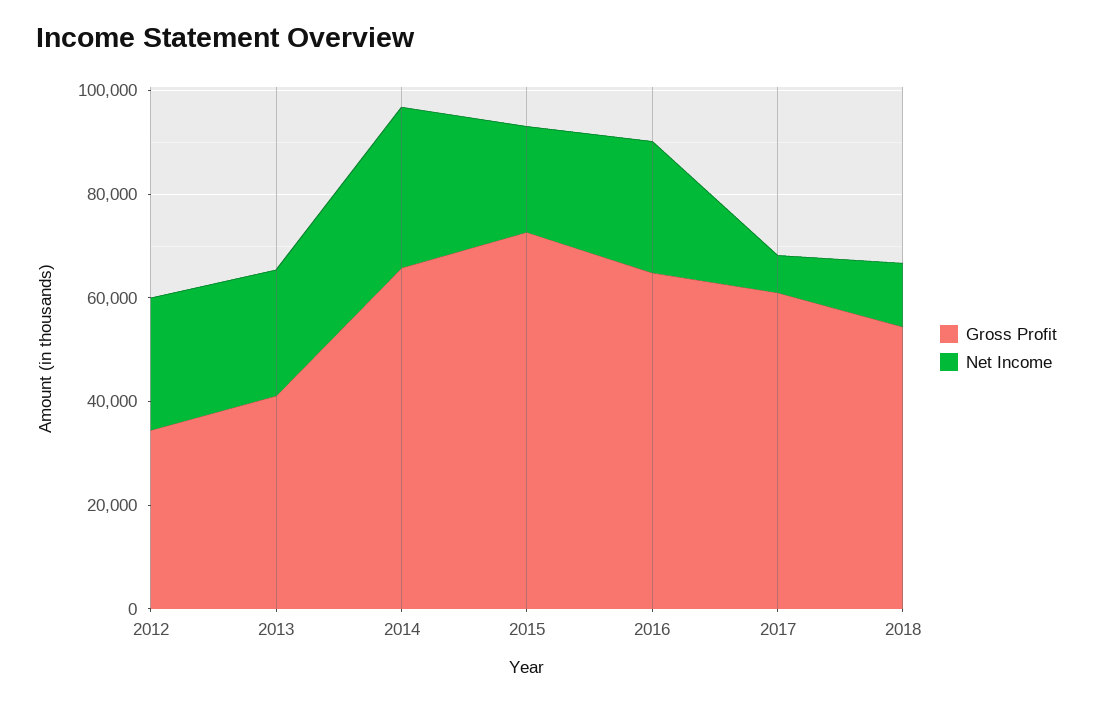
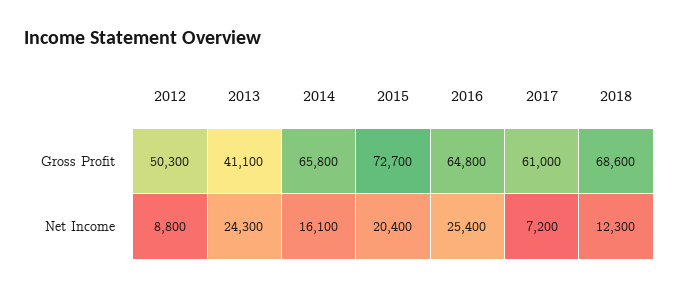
  {
    "Gross Profit": {
-     "2012": 35000,
+     "2012": 50300,
      "2013": 41100,
      "2014": 65800,
      "2015": 72700,
      "2016": 64800,
      "2017": 61000,
-     "2018": 55000
+     "2018": 68600
    },
    "Net Income": {
-     "2012": 25000,
+     "2012": 8800,
      "2013": 24300,
-     "2014": 30000,
+     "2014": 16100,
      "2015": 20400,
      "2016": 25400,
      "2017": 7200,
      "2018": 12300
    }
  }

